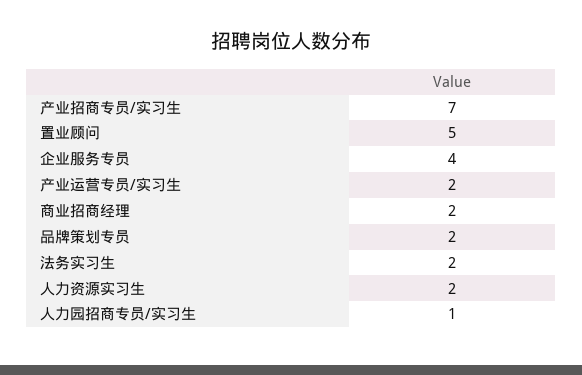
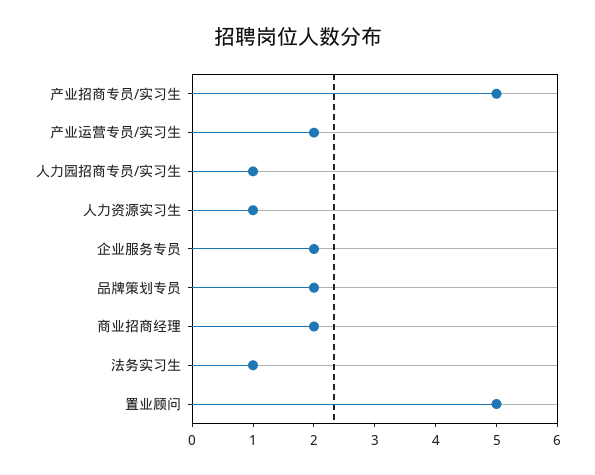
  {
-   "产业招商专员/实习生": 7,
+   "产业招商专员/实习生": 5,
    "置业顾问": 5,
-   "企业服务专员": 4,
+   "企业服务专员": 2,
    "产业运营专员/实习生": 2,
    "商业招商经理": 2,
    "品牌策划专员": 2,
-   "法务实习生": 2,
+   "法务实习生": 1,
-   "人力资源实习生": 2,
+   "人力资源实习生": 1,
    "人力园招商专员/实习生": 1
  }

